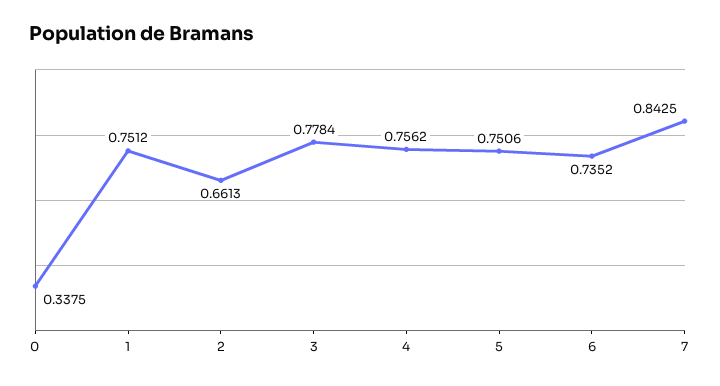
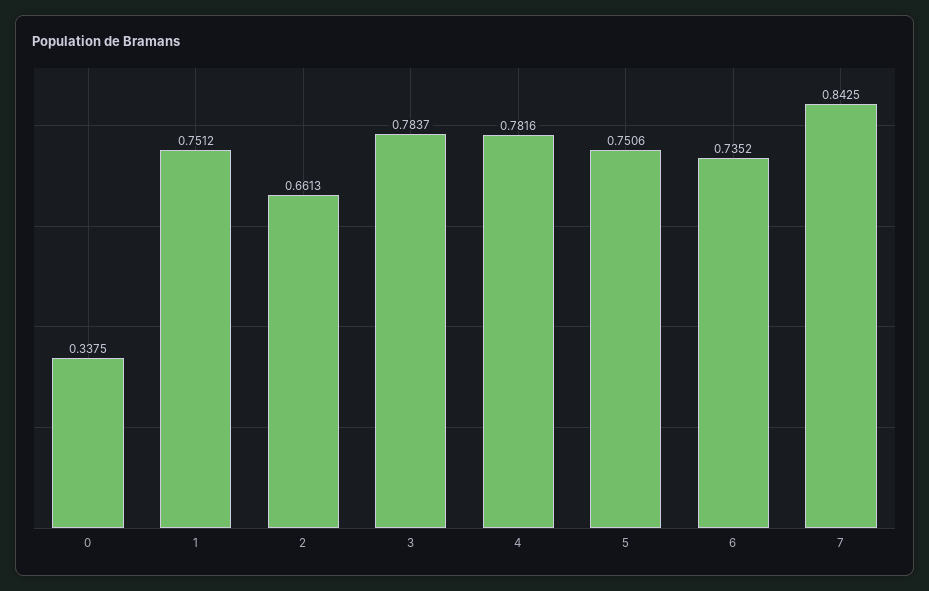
  {
    "0": 0.3375,
    "1": 0.7512,
    "2": 0.6613,
-   "3": 0.7784,
+   "3": 0.7837,
-   "4": 0.7562,
+   "4": 0.7816,
    "5": 0.7506,
    "6": 0.7352,
    "7": 0.8425
  }

